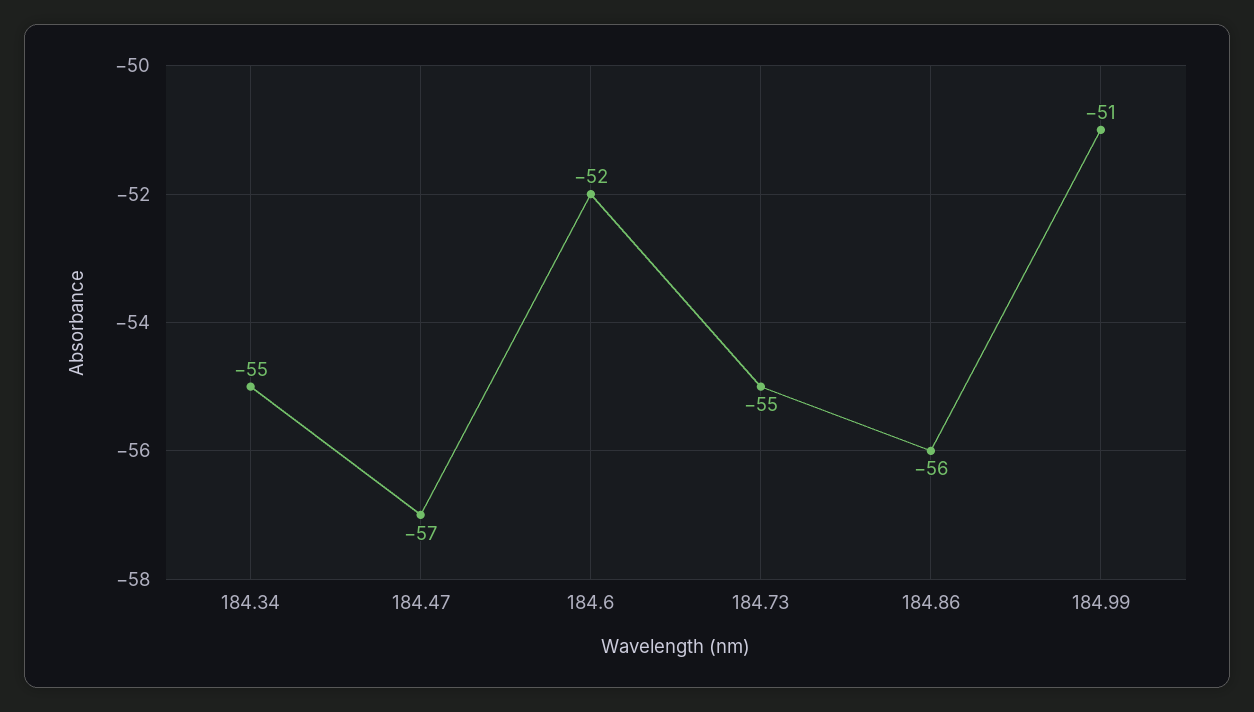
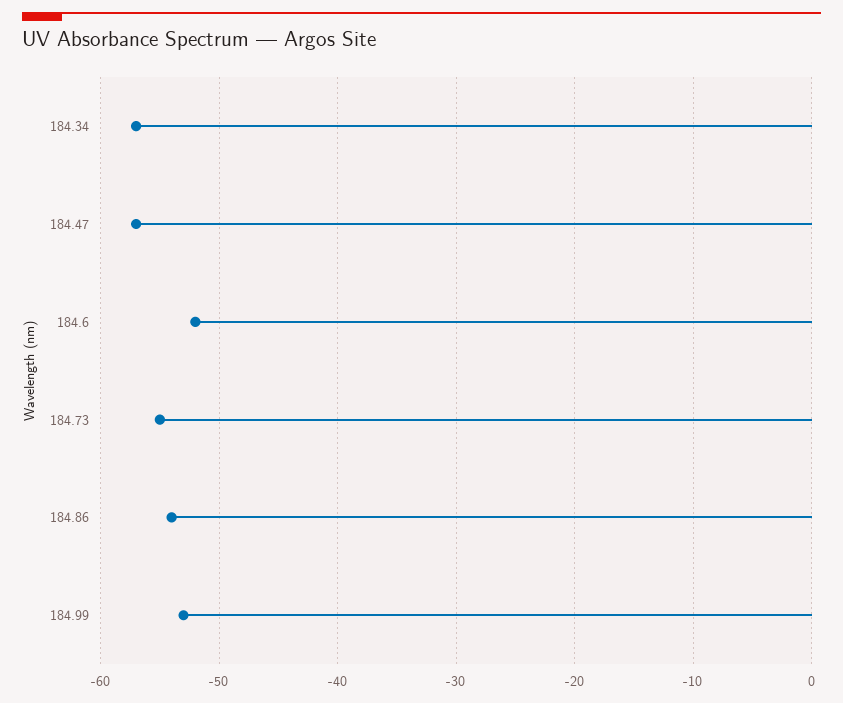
  {
-   "184.34": -55,
+   "184.34": -57,
    "184.47": -57,
    "184.6": -52,
    "184.73": -55,
-   "184.86": -56,
+   "184.86": -54,
-   "184.99": -51
+   "184.99": -53
  }

